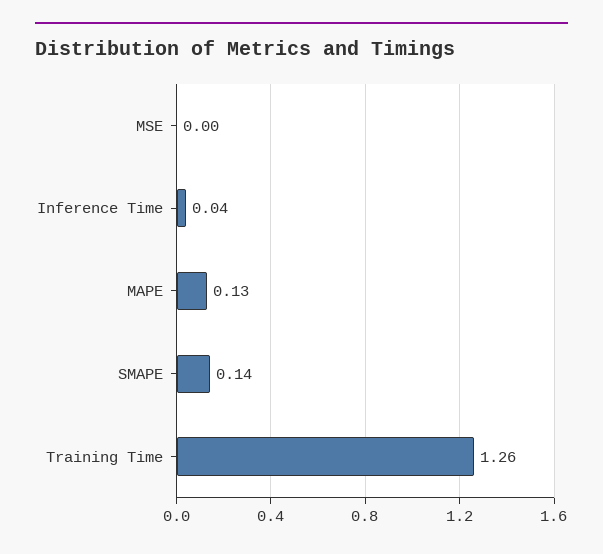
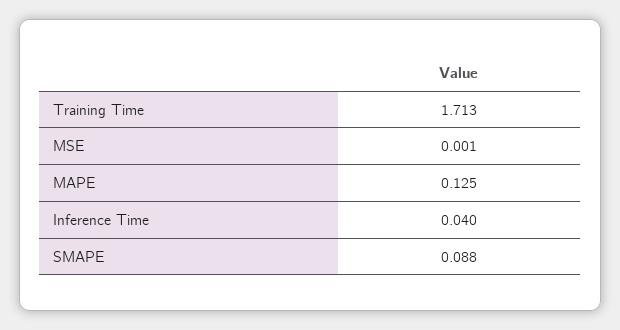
  {
    "MSE": 0.001,
    "Inference Time": 0.04,
    "MAPE": 0.125,
-   "SMAPE": 0.14,
+   "SMAPE": 0.088,
-   "Training Time": 1.26
+   "Training Time": 1.713
  }

